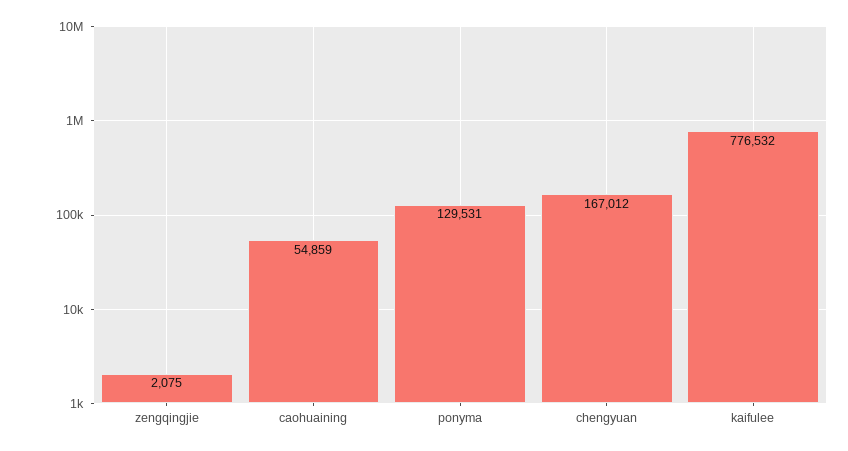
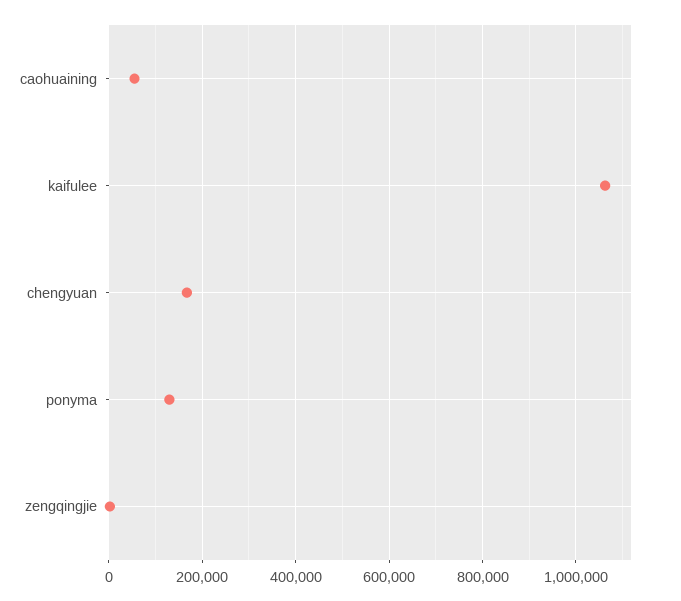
  {
    "zengqingjie": 2075,
    "caohuaining": 54859,
    "ponyma": 129531,
    "chengyuan": 167012,
-   "kaifulee": 776532
+   "kaifulee": 1060000
  }

